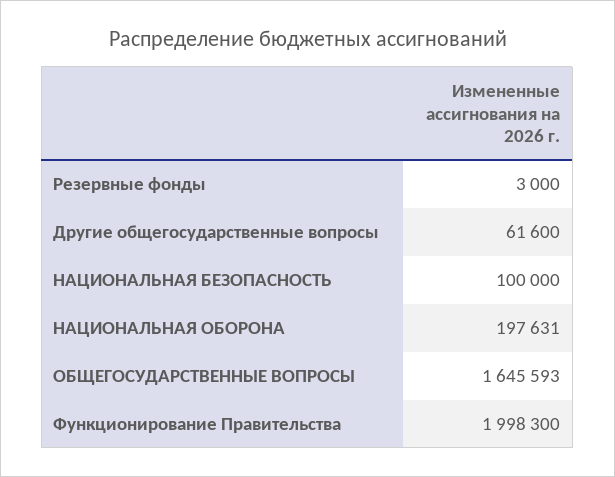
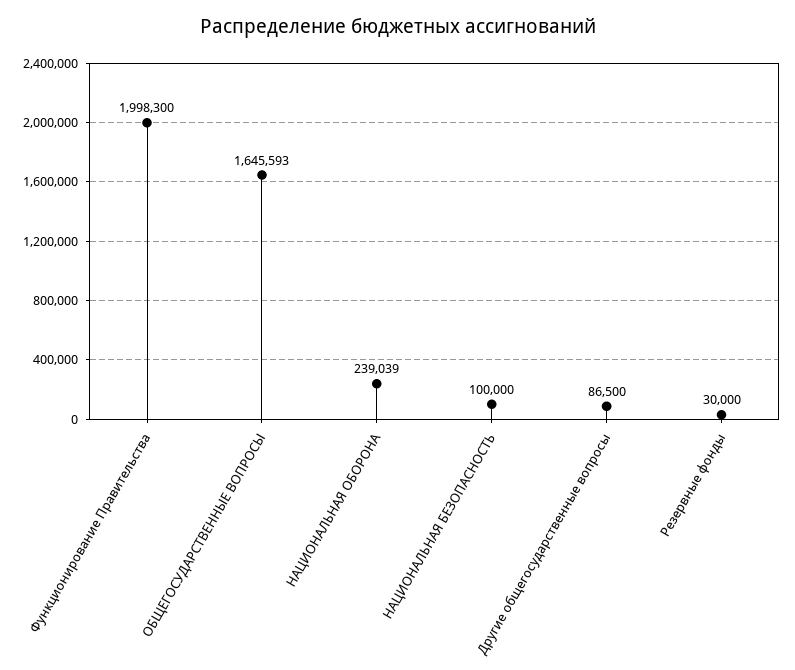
  {
-   "Резервные фонды": 3000,
+   "Резервные фонды": 30000,
-   "Другие общегосударственные вопросы": 61600,
+   "Другие общегосударственные вопросы": 86500,
    "НАЦИОНАЛЬНАЯ БЕЗОПАСНОСТЬ": 100000,
-   "НАЦИОНАЛЬНАЯ ОБОРОНА": 197631,
+   "НАЦИОНАЛЬНАЯ ОБОРОНА": 239039,
    "ОБЩЕГОСУДАРСТВЕННЫЕ ВОПРОСЫ": 1645593,
    "Функционирование Правительства": 1998300
  }

